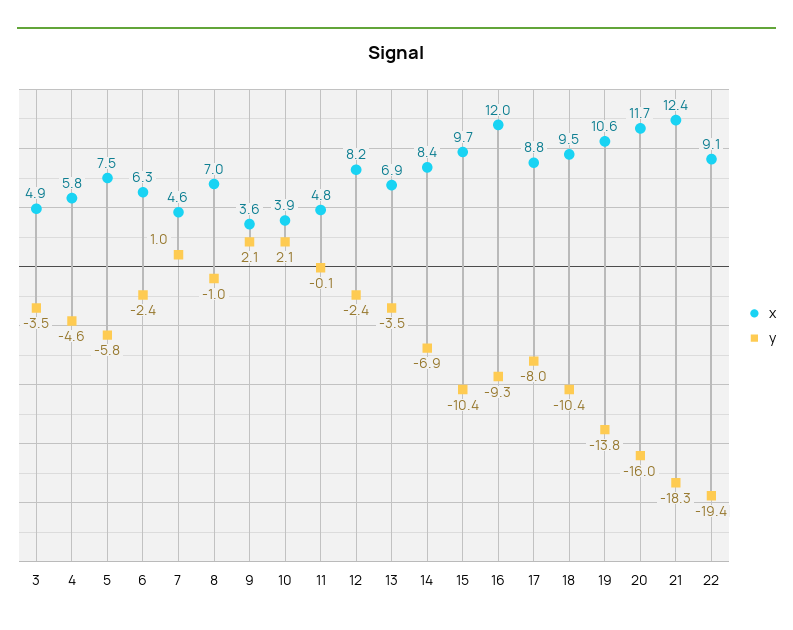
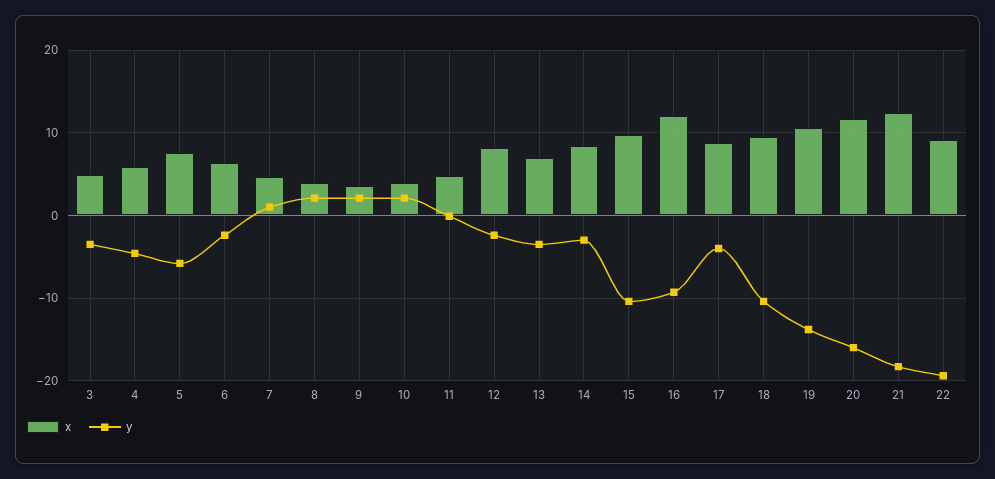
  {
    "x": {
      "3": 4.9,
      "4": 5.8,
      "5": 7.5,
      "6": 6.3,
      "7": 4.6,
-     "8": 7,
+     "8": 4,
      "9": 3.6,
      "10": 3.9,
      "11": 4.8,
      "12": 8.2,
      "13": 6.9,
      "14": 8.4,
      "15": 9.7,
      "16": 12,
      "17": 8.8,
      "18": 9.5,
      "19": 10.6,
      "20": 11.7,
      "21": 12.4,
      "22": 9.1
    },
    "y": {
      "3": -3.5,
      "4": -4.6,
      "5": -5.8,
      "6": -2.4,
      "7": 1,
-     "8": -1,
+     "8": 2,
      "9": 2.1,
      "10": 2.1,
      "11": -0.1,
      "12": -2.4,
      "13": -3.5,
-     "14": -6.9,
+     "14": -3,
      "15": -10.4,
      "16": -9.3,
-     "17": -8,
+     "17": -4,
      "18": -10.4,
      "19": -13.8,
      "20": -16,
      "21": -18.3,
      "22": -19.4
    }
  }

